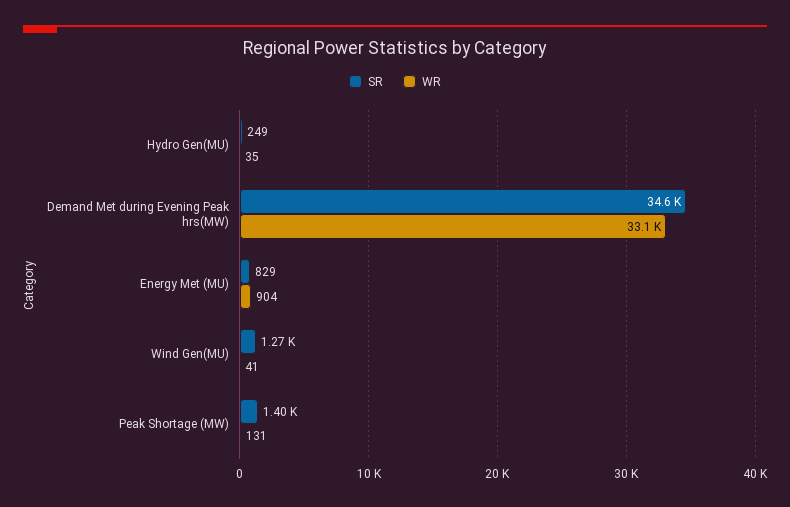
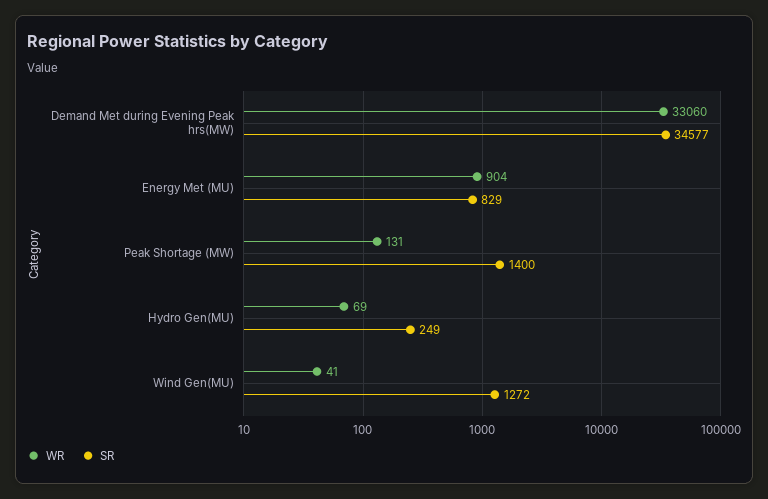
  {
    "SR": {
      "Hydro Gen(MU)": 249,
      "Demand Met during Evening Peak hrs(MW)": 34577,
      "Energy Met (MU)": 829,
      "Wind Gen(MU)": 1272,
      "Peak Shortage (MW)": 1400
    },
    "WR": {
-     "Hydro Gen(MU)": 35,
+     "Hydro Gen(MU)": 69,
      "Demand Met during Evening Peak hrs(MW)": 33060,
      "Energy Met (MU)": 904,
      "Wind Gen(MU)": 41,
      "Peak Shortage (MW)": 131
    }
  }

